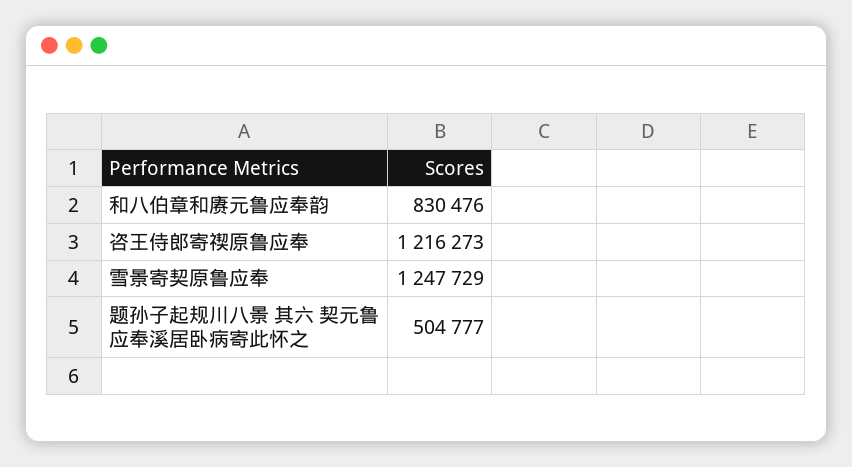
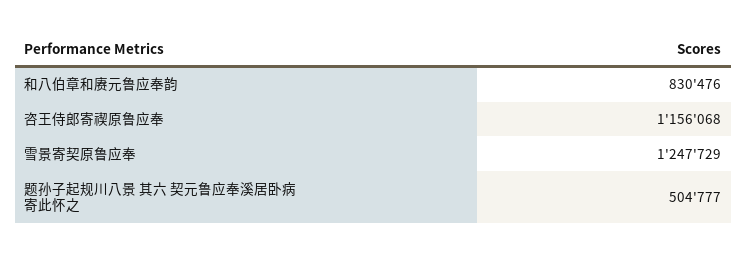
  {
    "和八伯章和赓元鲁应奉韵": 830476,
-   "咨王侍郎寄禊原鲁应奉": 1216273,
+   "咨王侍郎寄禊原鲁应奉": 1156068,
    "雪景寄契原鲁应奉": 1247729,
    "题孙子起规川八景 其六 契元鲁应奉溪居卧病寄此怀之": 504777
  }

